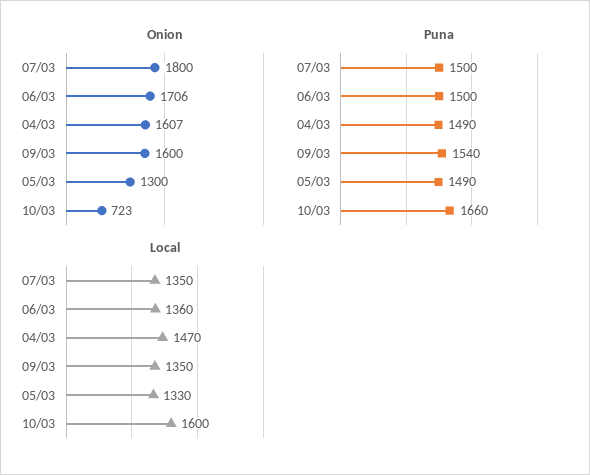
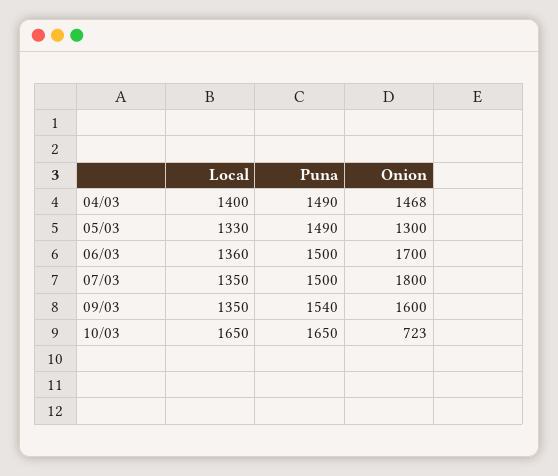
  {
    "Onion": {
      "07/03": 1800,
-     "06/03": 1706,
+     "06/03": 1700,
-     "04/03": 1607,
+     "04/03": 1468,
      "09/03": 1600,
      "05/03": 1300,
      "10/03": 723
    },
    "Puna": {
      "07/03": 1500,
      "06/03": 1500,
      "04/03": 1490,
      "09/03": 1540,
      "05/03": 1490,
-     "10/03": 1660
+     "10/03": 1650
    },
    "Local": {
      "07/03": 1350,
      "06/03": 1360,
-     "04/03": 1470,
+     "04/03": 1400,
      "09/03": 1350,
      "05/03": 1330,
-     "10/03": 1600
+     "10/03": 1650
    }
  }

